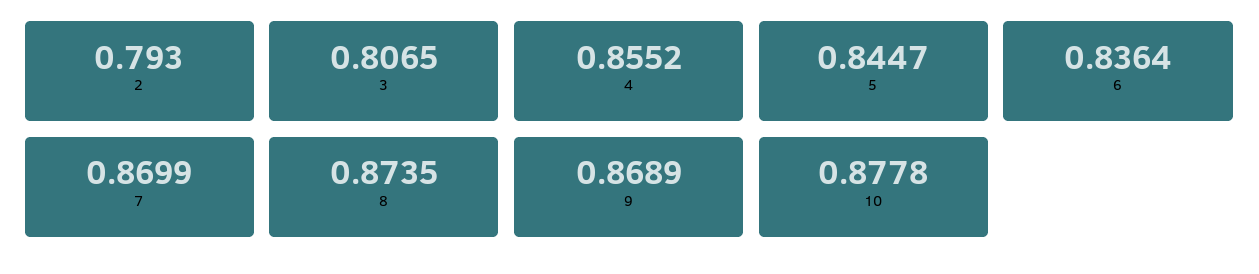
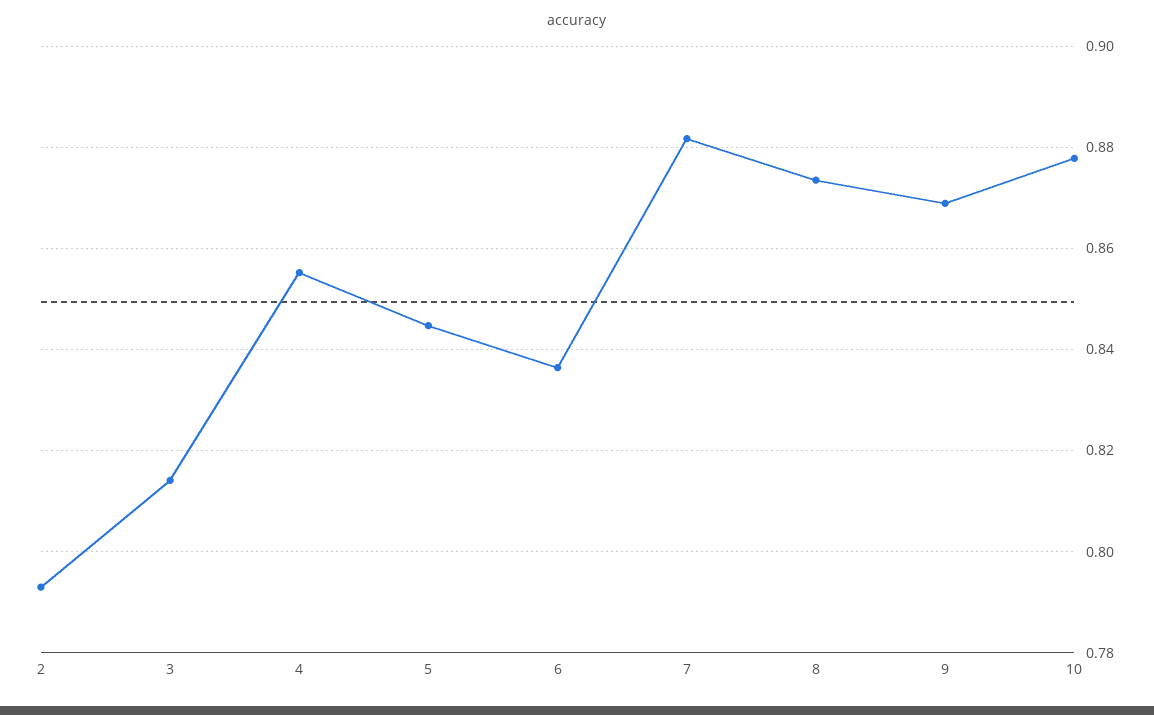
  {
    "2": 0.793,
-   "3": 0.8065,
+   "3": 0.814,
    "4": 0.8552,
    "5": 0.8447,
    "6": 0.8364,
-   "7": 0.8699,
+   "7": 0.882,
    "8": 0.8735,
    "9": 0.8689,
    "10": 0.8778
  }

